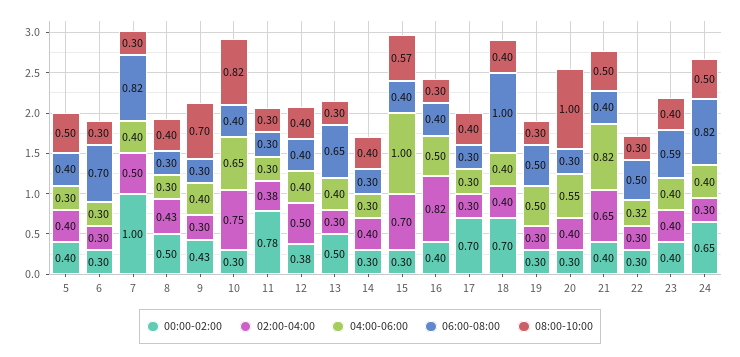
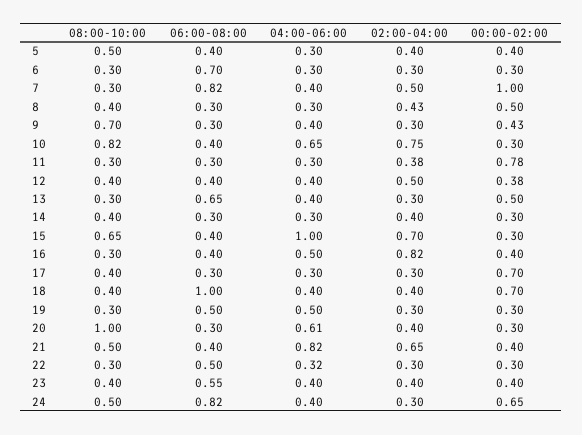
  {
    "00:00-02:00": {
      "5": 0.4,
      "6": 0.3,
      "7": 1,
      "8": 0.5,
      "9": 0.43,
      "10": 0.3,
      "11": 0.78,
      "12": 0.38,
      "13": 0.5,
      "14": 0.3,
      "15": 0.3,
      "16": 0.4,
      "17": 0.7,
      "18": 0.7,
      "19": 0.3,
      "20": 0.3,
      "21": 0.4,
      "22": 0.3,
      "23": 0.4,
      "24": 0.65
    },
    "02:00-04:00": {
      "5": 0.4,
      "6": 0.3,
      "7": 0.5,
      "8": 0.43,
      "9": 0.3,
      "10": 0.75,
      "11": 0.38,
      "12": 0.5,
      "13": 0.3,
      "14": 0.4,
      "15": 0.7,
      "16": 0.82,
      "17": 0.3,
      "18": 0.4,
      "19": 0.3,
      "20": 0.4,
      "21": 0.65,
      "22": 0.3,
      "23": 0.4,
      "24": 0.3
    },
    "04:00-06:00": {
      "5": 0.3,
      "6": 0.3,
      "7": 0.4,
      "8": 0.3,
      "9": 0.4,
      "10": 0.65,
      "11": 0.3,
      "12": 0.4,
      "13": 0.4,
      "14": 0.3,
      "15": 1,
      "16": 0.5,
      "17": 0.3,
      "18": 0.4,
      "19": 0.5,
-     "20": 0.55,
+     "20": 0.61,
      "21": 0.82,
      "22": 0.32,
      "23": 0.4,
      "24": 0.4
    },
    "06:00-08:00": {
      "5": 0.4,
      "6": 0.7,
      "7": 0.82,
      "8": 0.3,
      "9": 0.3,
      "10": 0.4,
      "11": 0.3,
      "12": 0.4,
      "13": 0.65,
      "14": 0.3,
      "15": 0.4,
      "16": 0.4,
      "17": 0.3,
      "18": 1,
      "19": 0.5,
      "20": 0.3,
      "21": 0.4,
      "22": 0.5,
-     "23": 0.59,
+     "23": 0.55,
      "24": 0.82
    },
    "08:00-10:00": {
      "5": 0.5,
      "6": 0.3,
      "7": 0.3,
      "8": 0.4,
      "9": 0.7,
      "10": 0.82,
      "11": 0.3,
      "12": 0.4,
      "13": 0.3,
      "14": 0.4,
-     "15": 0.57,
+     "15": 0.65,
      "16": 0.3,
      "17": 0.4,
      "18": 0.4,
      "19": 0.3,
      "20": 1,
      "21": 0.5,
      "22": 0.3,
      "23": 0.4,
      "24": 0.5
    }
  }

